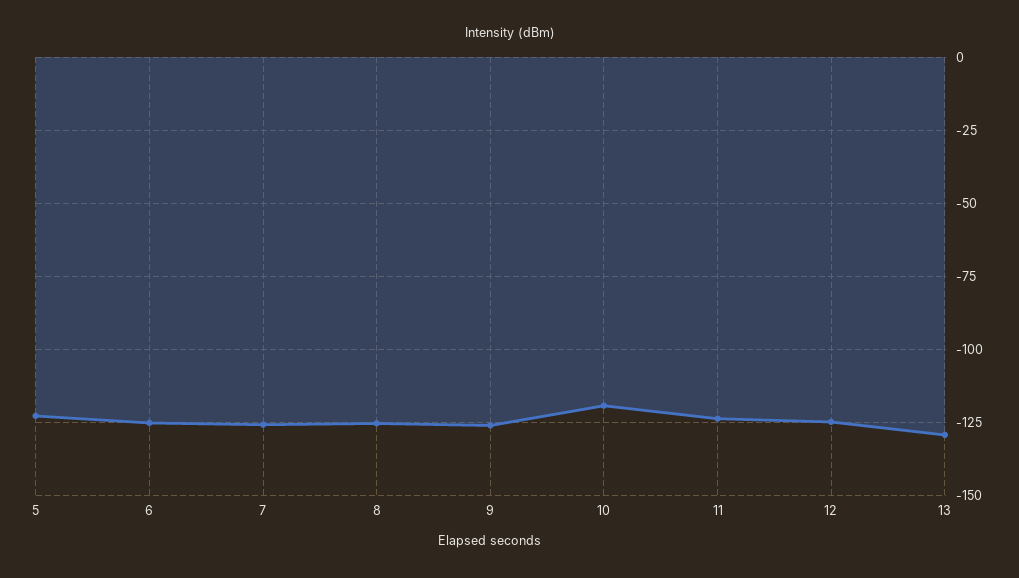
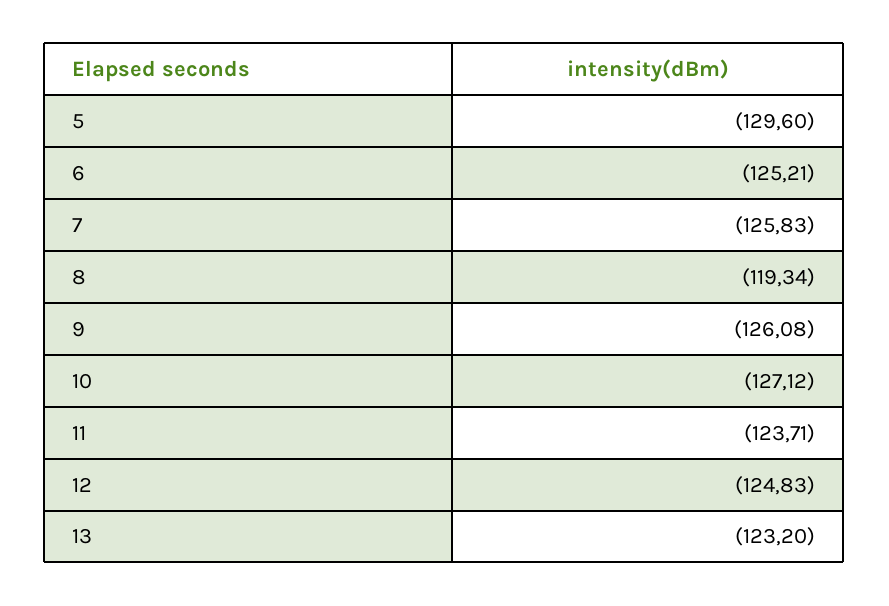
  {
-   "5": -122.5,
+   "5": -129.6,
    "6": -125.21,
    "7": -125.83,
-   "8": -125,
+   "8": -119.34,
    "9": -126.08,
-   "10": -120,
+   "10": -127.12,
    "11": -123.71,
    "12": -124.83,
-   "13": -130
+   "13": -123.2
  }

